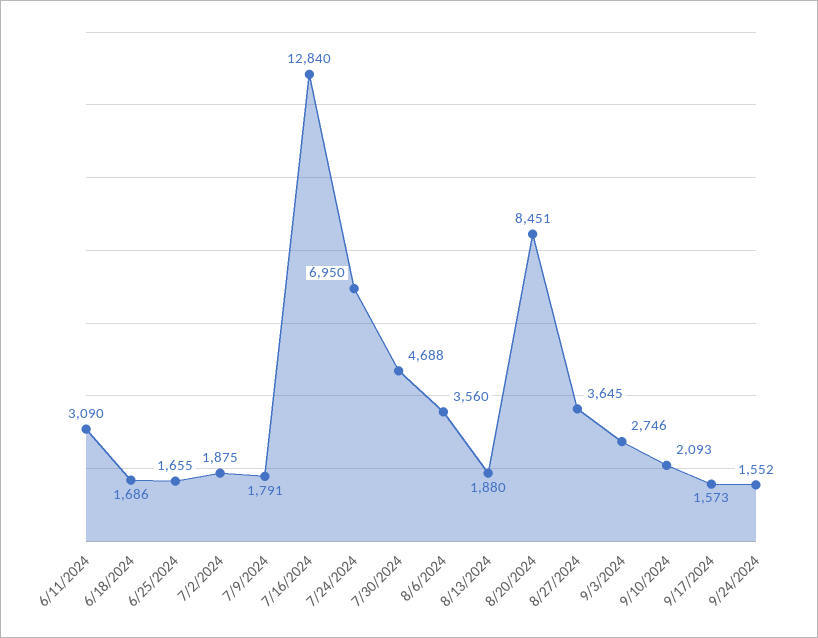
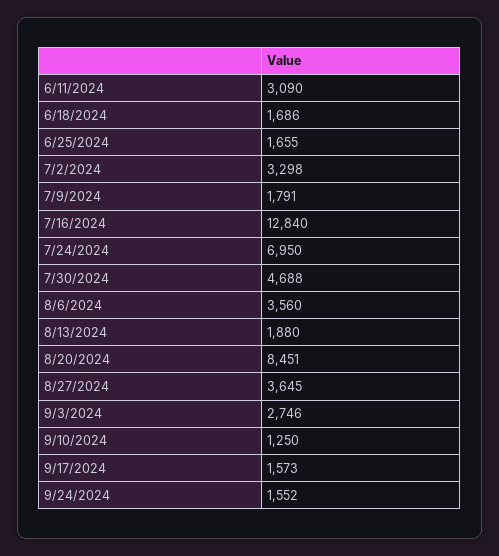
  {
    "6/11/2024": 3090,
    "6/18/2024": 1686,
    "6/25/2024": 1655,
-   "7/2/2024": 1875,
+   "7/2/2024": 3298,
    "7/9/2024": 1791,
    "7/16/2024": 12840,
    "7/24/2024": 6950,
    "7/30/2024": 4688,
    "8/6/2024": 3560,
    "8/13/2024": 1880,
    "8/20/2024": 8451,
    "8/27/2024": 3645,
    "9/3/2024": 2746,
-   "9/10/2024": 2093,
+   "9/10/2024": 1250,
    "9/17/2024": 1573,
    "9/24/2024": 1552
  }

